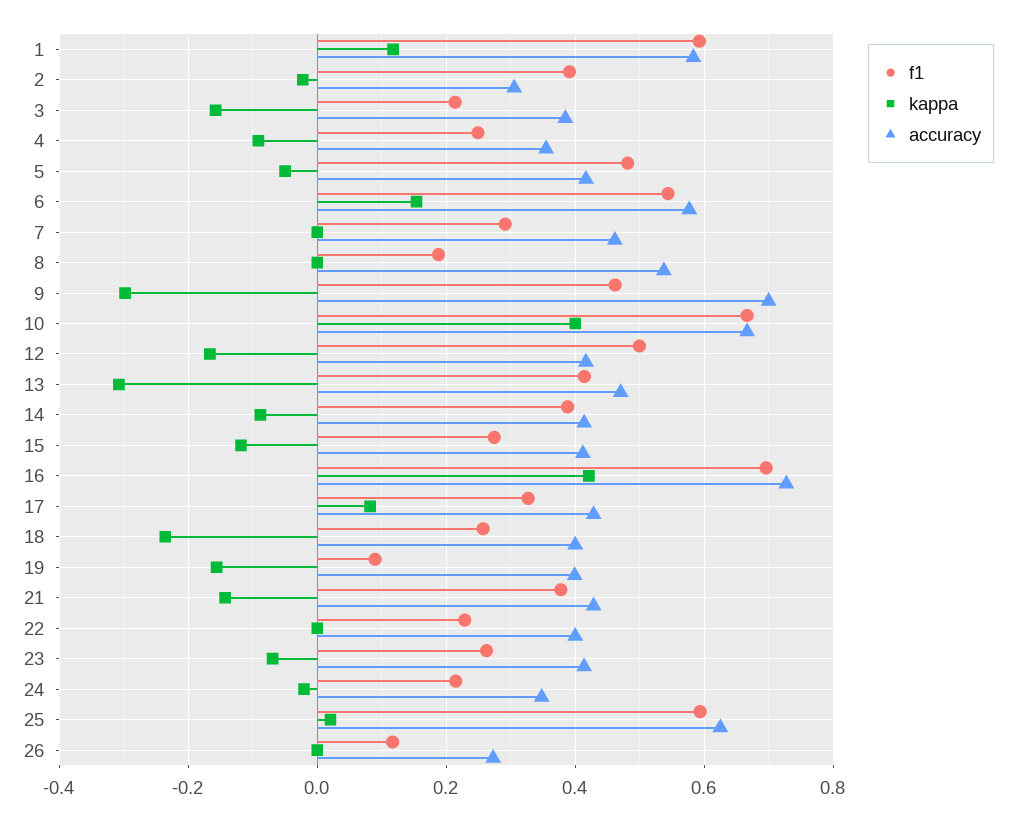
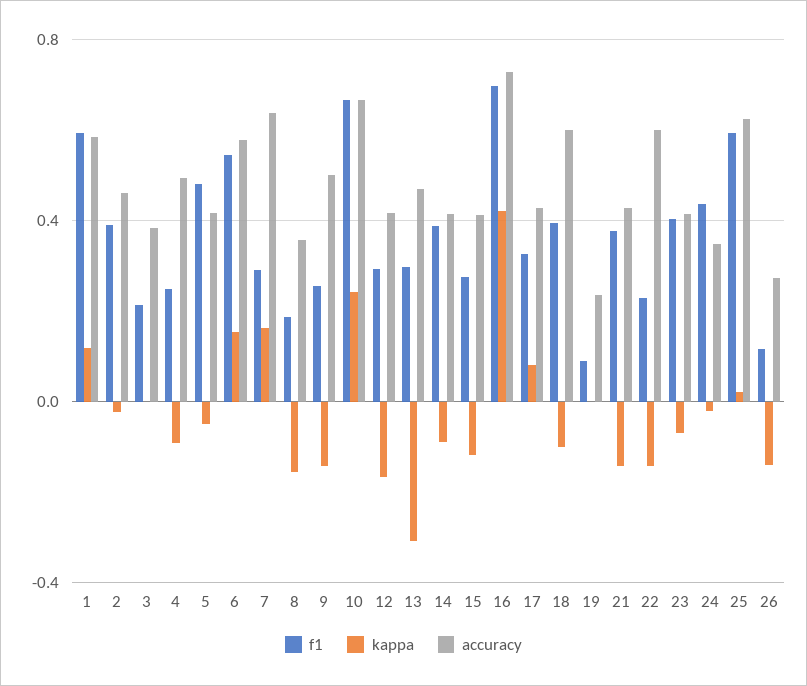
  {
    "f1": {
      "1": 0.6,
      "2": 0.4,
      "3": 0.22,
      "4": 0.24,
      "5": 0.48,
      "6": 0.54,
      "7": 0.3,
      "8": 0.18,
-     "9": 0.46,
+     "9": 0.25,
      "10": 0.66,
-     "12": 0.5,
+     "12": 0.3,
-     "13": 0.42,
+     "13": 0.3,
      "14": 0.38,
      "15": 0.28,
      "16": 0.7,
      "17": 0.32,
-     "18": 0.26,
+     "18": 0.4,
      "19": 0.08,
      "21": 0.38,
      "22": 0.22,
-     "23": 0.26,
+     "23": 0.4,
-     "24": 0.22,
+     "24": 0.45,
      "25": 0.6,
      "26": 0.12
    },
    "kappa": {
      "1": 0.12,
      "2": -0.02,
-     "3": -0.16,
+     "3": 0,
      "4": -0.1,
      "5": -0.06,
      "6": 0.16,
-     "7": 0,
+     "7": 0.15,
-     "8": 0,
+     "8": -0.15,
-     "9": -0.3,
+     "9": -0.15,
-     "10": 0.4,
+     "10": 0.25,
      "12": -0.16,
      "13": -0.3,
      "14": -0.08,
      "15": -0.12,
      "16": 0.42,
      "17": 0.08,
-     "18": -0.24,
+     "18": -0.1,
-     "19": -0.16,
+     "19": 0,
      "21": -0.14,
-     "22": 0,
+     "22": -0.15,
      "23": -0.06,
      "24": -0.02,
      "25": 0.02,
-     "26": 0
+     "26": -0.15
    },
    "accuracy": {
      "1": 0.58,
-     "2": 0.3,
+     "2": 0.45,
      "3": 0.38,
-     "4": 0.36,
+     "4": 0.5,
      "5": 0.42,
      "6": 0.58,
-     "7": 0.46,
+     "7": 0.65,
-     "8": 0.54,
+     "8": 0.35,
-     "9": 0.7,
+     "9": 0.5,
      "10": 0.66,
      "12": 0.42,
      "13": 0.48,
      "14": 0.42,
      "15": 0.42,
      "16": 0.72,
      "17": 0.42,
-     "18": 0.4,
+     "18": 0.6,
-     "19": 0.4,
+     "19": 0.25,
      "21": 0.42,
-     "22": 0.4,
+     "22": 0.6,
      "23": 0.42,
      "24": 0.34,
      "25": 0.62,
      "26": 0.28
    }
  }

